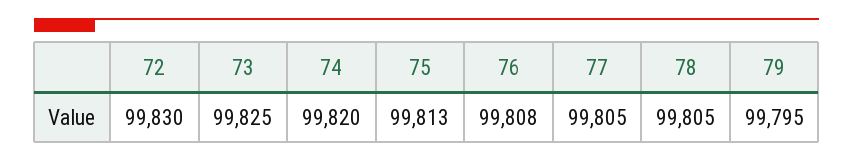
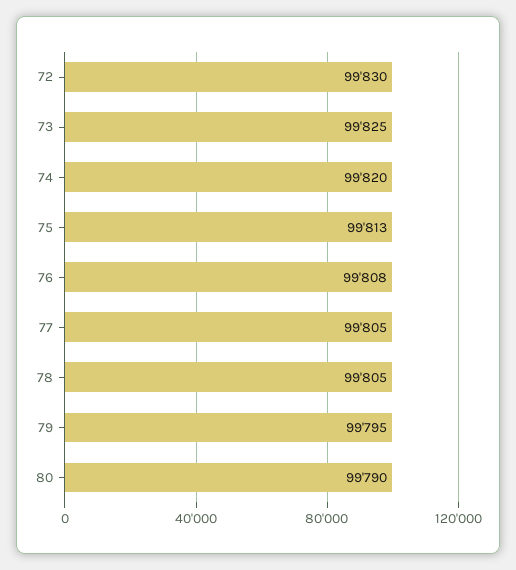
  {
    "72": 99830,
    "73": 99825,
    "74": 99820,
    "75": 99813,
    "76": 99808,
    "77": 99805,
    "78": 99805,
-   "79": 99795
+   "79": 99795,
+   "80": 99790
  }

